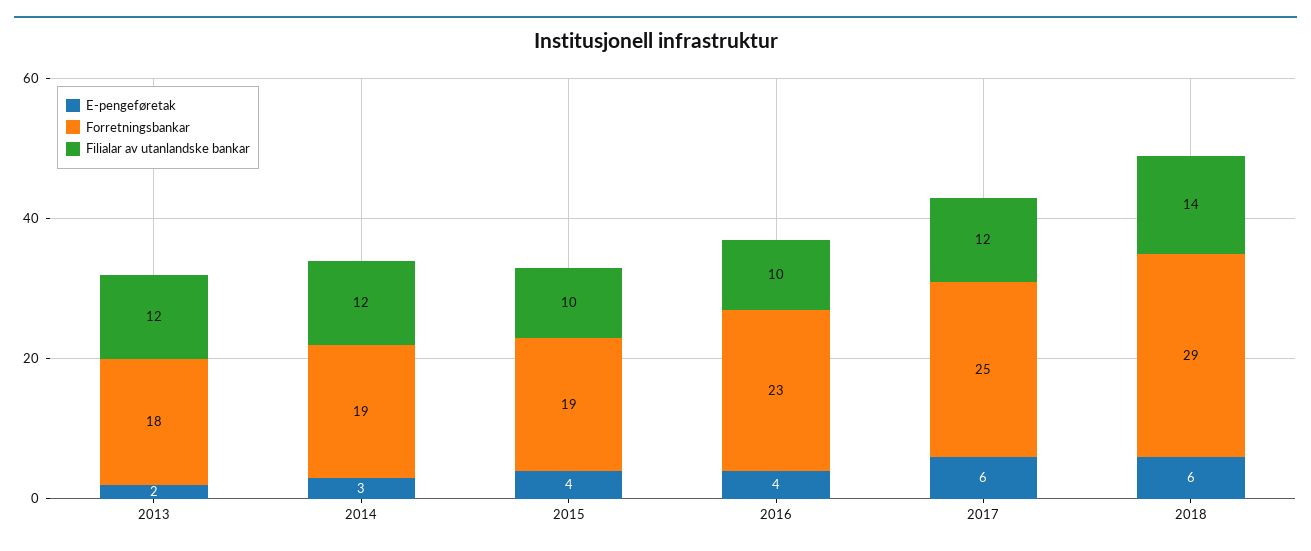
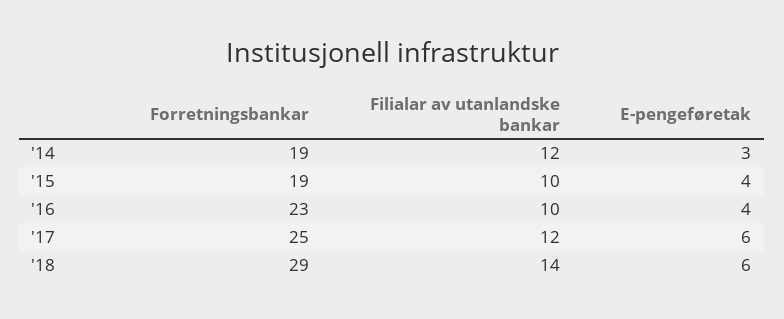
  {
    "E-pengeføretak": {
-     "2013": 2,
      "2014": 3,
      "2015": 4,
      "2016": 4,
      "2017": 6,
      "2018": 6
    },
    "Forretningsbankar": {
-     "2013": 18,
      "2014": 19,
      "2015": 19,
      "2016": 23,
      "2017": 25,
      "2018": 29
    },
    "Filialar av utanlandske bankar": {
-     "2013": 12,
      "2014": 12,
      "2015": 10,
      "2016": 10,
      "2017": 12,
      "2018": 14
    }
  }

